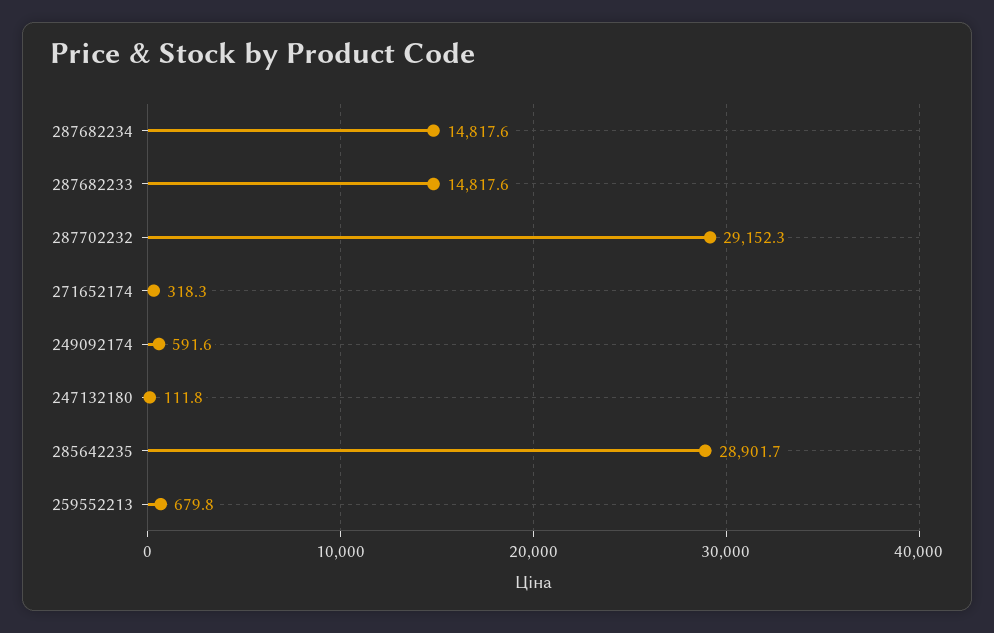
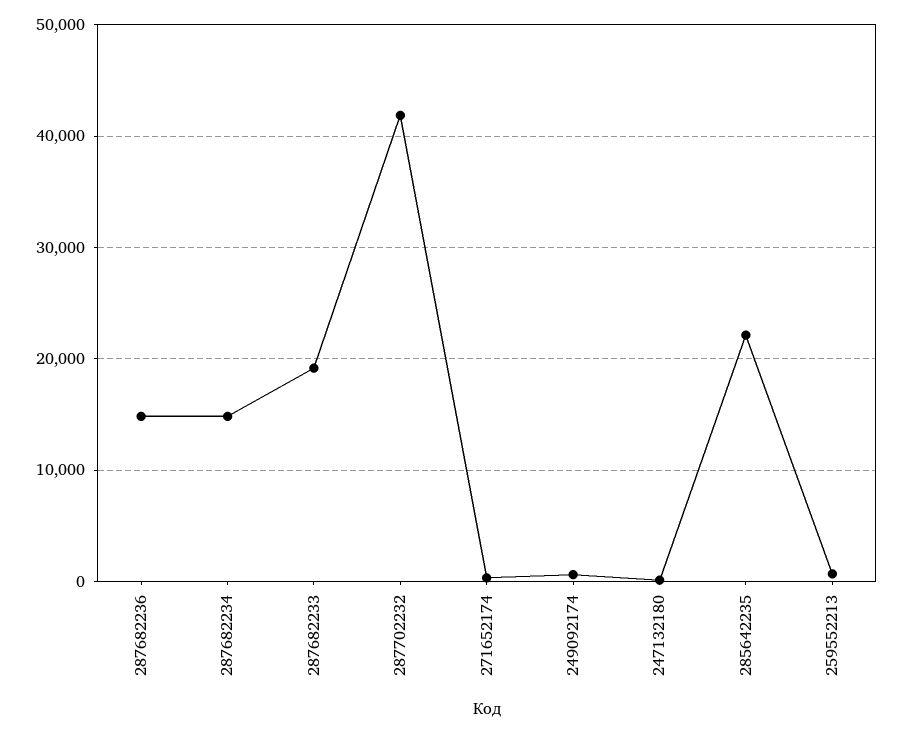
  {
    "287682234": 14817.6,
-   "287682233": 14817.6,
+   "287682233": 19000,
-   "287702232": 29152.3,
+   "287702232": 42000,
    "271652174": 318.3,
    "249092174": 591.6,
    "247132180": 111.8,
-   "285642235": 28901.7,
+   "285642235": 22000,
-   "259552213": 679.8
+   "259552213": 679.8,
+   "287682236": 15000
  }

